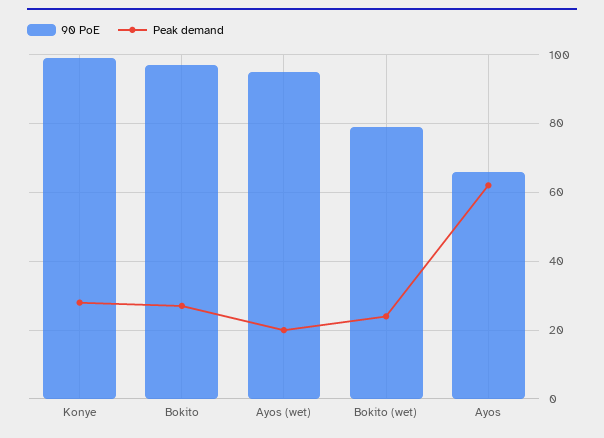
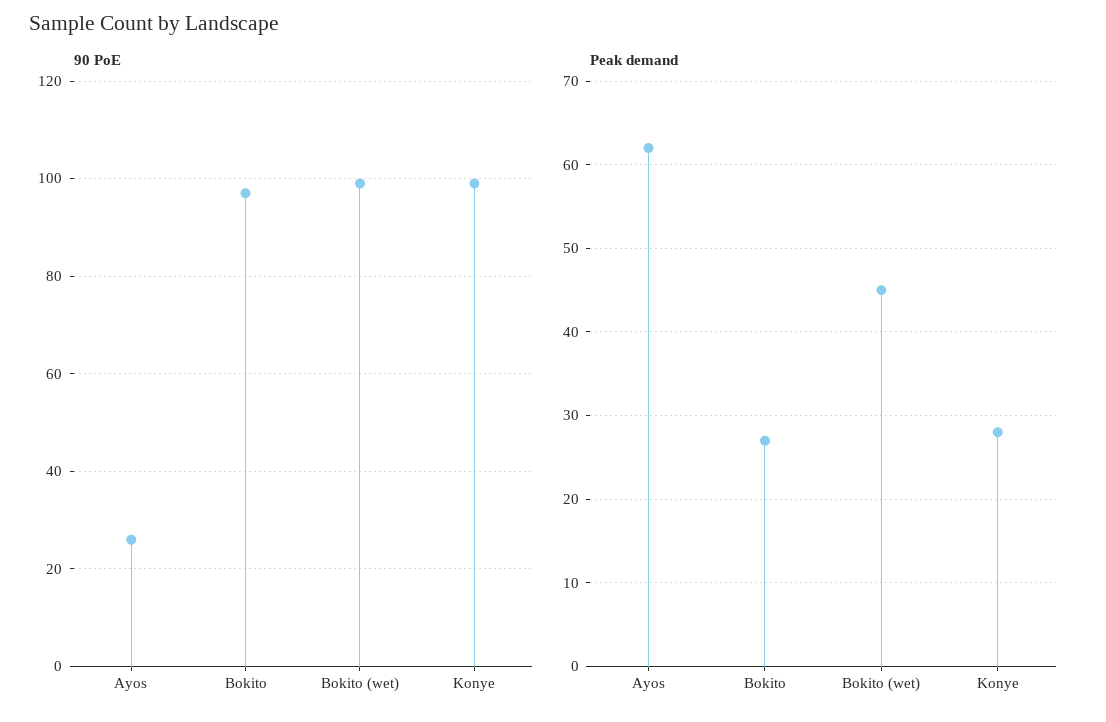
  {
    "90 PoE": {
      "Konye": 100,
      "Bokito": 95,
-     "Ayos (wet)": 95,
-     "Bokito (wet)": 80,
+     "Bokito (wet)": 100,
-     "Ayos": 65
+     "Ayos": 25
    },
    "Peak demand": {
      "Konye": 28,
      "Bokito": 27,
-     "Ayos (wet)": 20,
-     "Bokito (wet)": 25,
+     "Bokito (wet)": 45,
      "Ayos": 62
    }
  }

